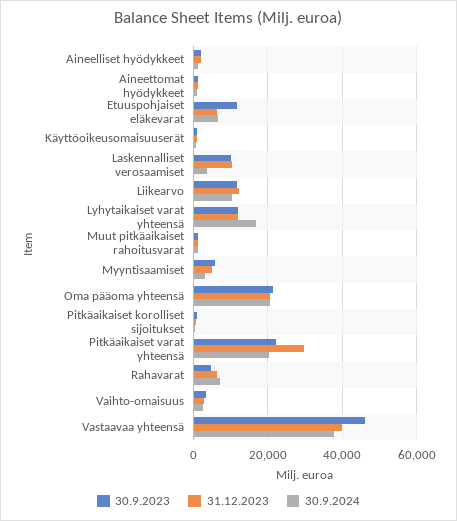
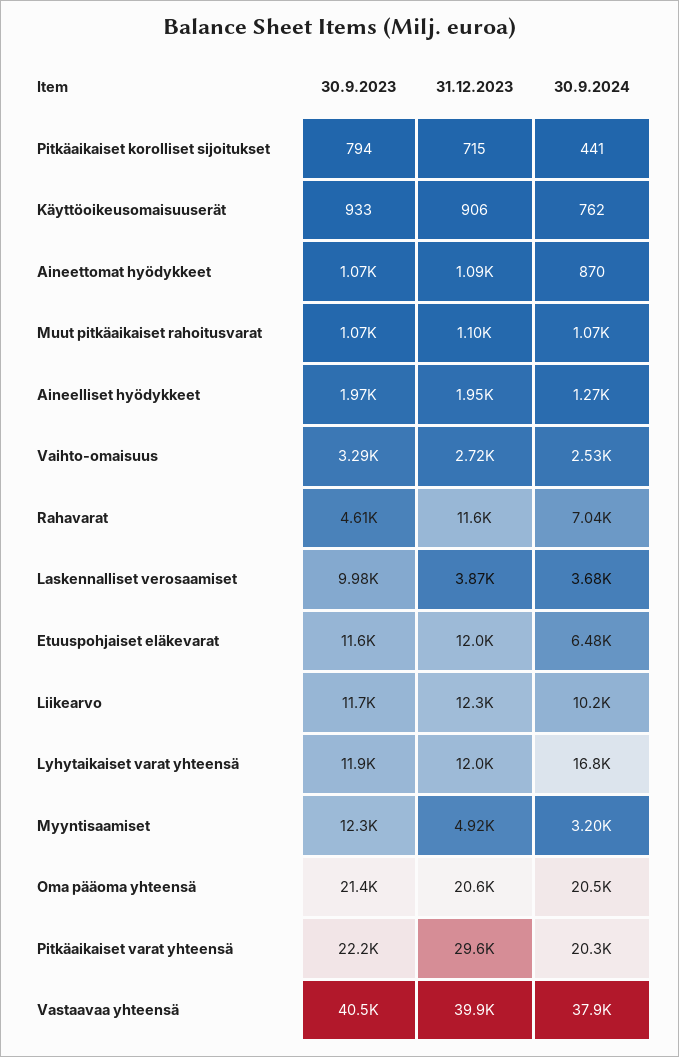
  {
    "30.9.2023": {
      "Aineelliset hyödykkeet": 1970,
      "Aineettomat hyödykkeet": 1070,
      "Etuuspohjaiset eläkevarat": 11600,
      "Käyttöoikeusomaisuuserät": 933,
      "Laskennalliset verosaamiset": 9980,
      "Liikearvo": 11700,
      "Lyhytaikaiset varat yhteensä": 11900,
      "Muut pitkäaikaiset rahoitusvarat": 1070,
-     "Myyntisaamiset": 6000,
+     "Myyntisaamiset": 12300,
      "Oma pääoma yhteensä": 21400,
      "Pitkäaikaiset korolliset sijoitukset": 794,
      "Pitkäaikaiset varat yhteensä": 22200,
      "Rahavarat": 4610,
      "Vaihto-omaisuus": 3290,
-     "Vastaavaa yhteensä": 46000
+     "Vastaavaa yhteensä": 40500
    },
    "31.12.2023": {
      "Aineelliset hyödykkeet": 1950,
      "Aineettomat hyödykkeet": 1090,
-     "Etuuspohjaiset eläkevarat": 6000,
+     "Etuuspohjaiset eläkevarat": 12000,
      "Käyttöoikeusomaisuuserät": 906,
-     "Laskennalliset verosaamiset": 10000,
+     "Laskennalliset verosaamiset": 3870,
      "Liikearvo": 12300,
      "Lyhytaikaiset varat yhteensä": 12000,
      "Muut pitkäaikaiset rahoitusvarat": 1100,
      "Myyntisaamiset": 4920,
      "Oma pääoma yhteensä": 20600,
      "Pitkäaikaiset korolliset sijoitukset": 715,
      "Pitkäaikaiset varat yhteensä": 29600,
-     "Rahavarat": 6000,
+     "Rahavarat": 11600,
      "Vaihto-omaisuus": 2720,
      "Vastaavaa yhteensä": 39900
    },
    "30.9.2024": {
      "Aineelliset hyödykkeet": 1270,
      "Aineettomat hyödykkeet": 870,
      "Etuuspohjaiset eläkevarat": 6480,
      "Käyttöoikeusomaisuuserät": 762,
      "Laskennalliset verosaamiset": 3680,
      "Liikearvo": 10200,
      "Lyhytaikaiset varat yhteensä": 16800,
      "Muut pitkäaikaiset rahoitusvarat": 1070,
      "Myyntisaamiset": 3200,
      "Oma pääoma yhteensä": 20500,
      "Pitkäaikaiset korolliset sijoitukset": 441,
      "Pitkäaikaiset varat yhteensä": 20300,
      "Rahavarat": 7040,
      "Vaihto-omaisuus": 2530,
      "Vastaavaa yhteensä": 37900
    }
  }

